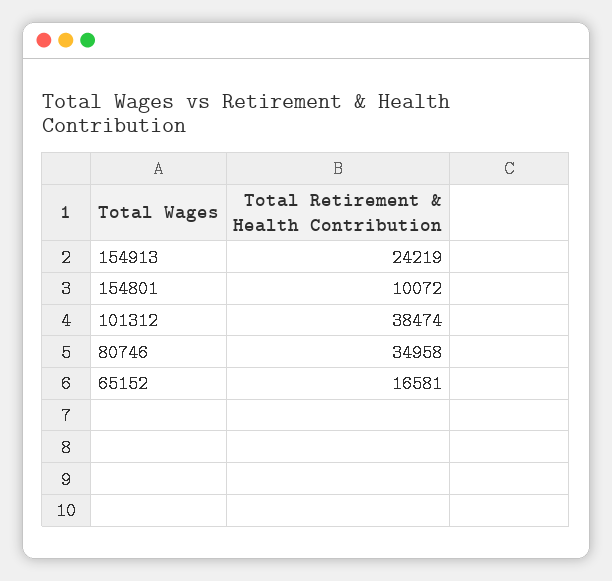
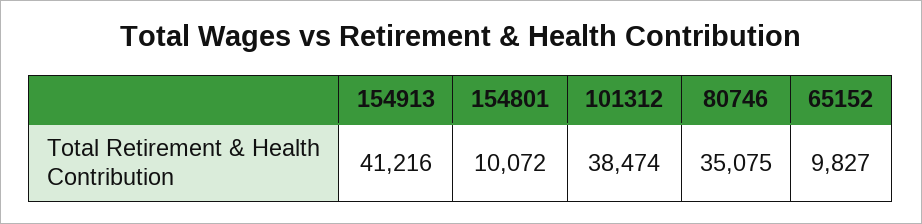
  {
-   "154913": 24219,
+   "154913": 41216,
    "154801": 10072,
    "101312": 38474,
-   "80746": 34958,
+   "80746": 35075,
-   "65152": 16581
+   "65152": 9827
  }

